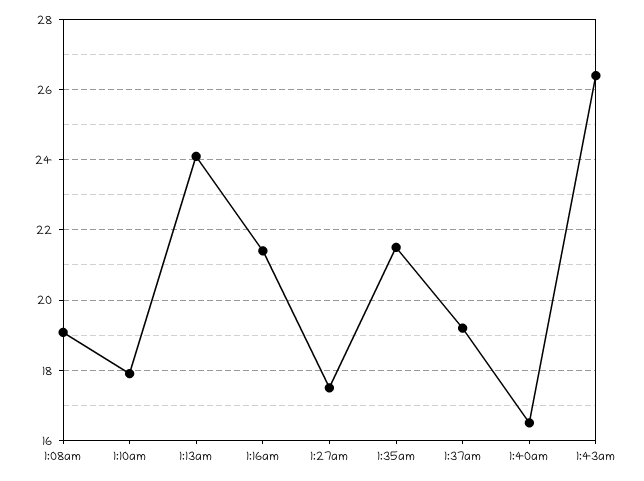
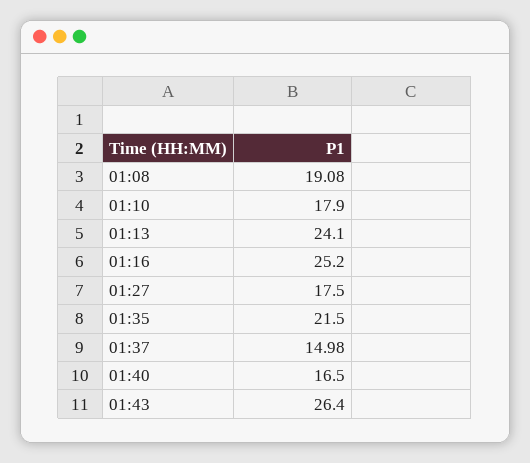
  {
    "1:08am": 19.08,
    "1:10am": 17.9,
    "1:13am": 24.1,
-   "1:16am": 21.4,
+   "1:16am": 25.2,
    "1:27am": 17.5,
    "1:35am": 21.5,
-   "1:37am": 19.2,
+   "1:37am": 14.98,
    "1:40am": 16.5,
    "1:43am": 26.4
  }

